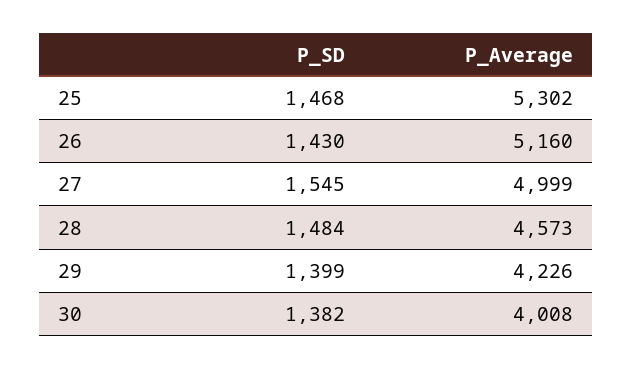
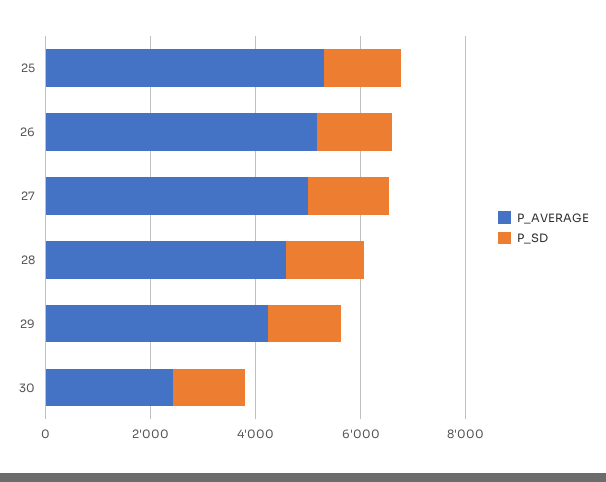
  {
    "P_SD": {
      "25": 1468,
      "26": 1430,
      "27": 1545,
      "28": 1484,
      "29": 1399,
      "30": 1382
    },
    "P_Average": {
      "25": 5302,
      "26": 5160,
      "27": 4999,
      "28": 4573,
      "29": 4226,
-     "30": 4008
+     "30": 2500
    }
  }

